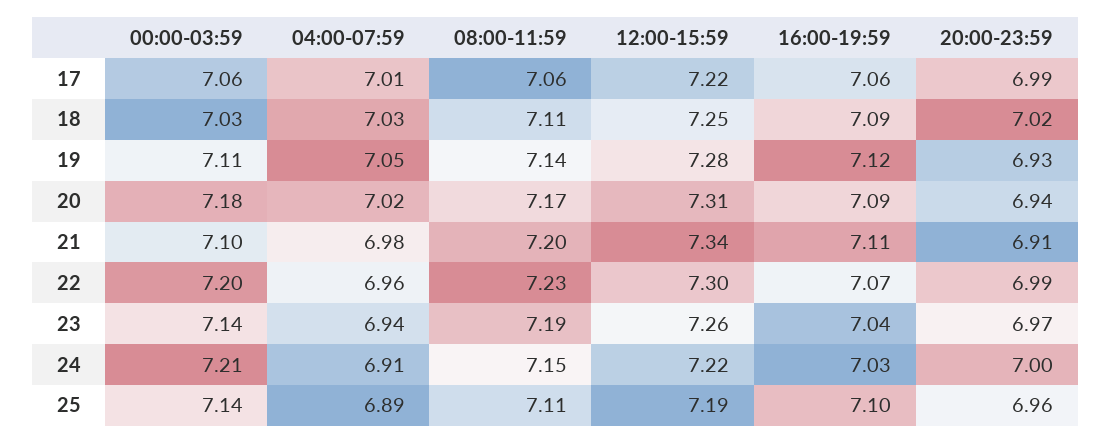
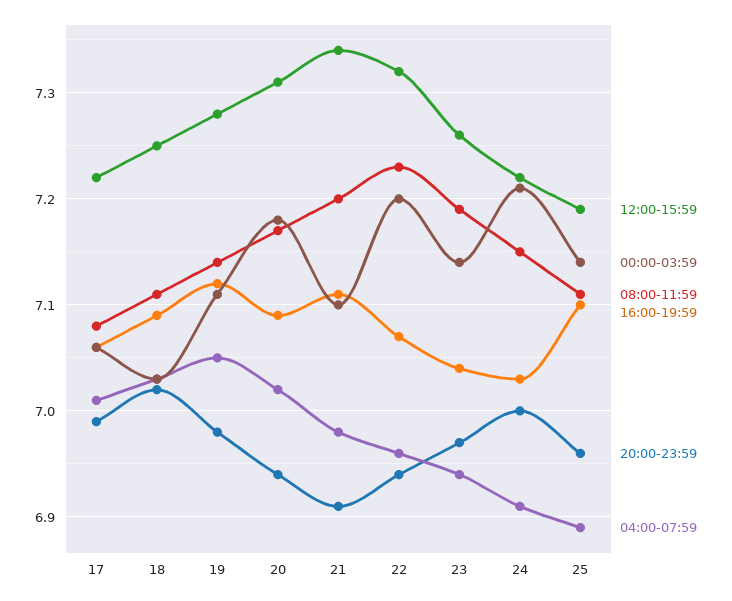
  {
    "00:00-03:59": {
      "17": 7.06,
      "18": 7.03,
      "19": 7.11,
      "20": 7.18,
      "21": 7.1,
      "22": 7.2,
      "23": 7.14,
      "24": 7.21,
      "25": 7.14
    },
    "04:00-07:59": {
      "17": 7.01,
      "18": 7.03,
      "19": 7.05,
      "20": 7.02,
      "21": 6.98,
      "22": 6.96,
      "23": 6.94,
      "24": 6.91,
      "25": 6.89
    },
    "08:00-11:59": {
-     "17": 7.06,
+     "17": 7.08,
      "18": 7.11,
      "19": 7.14,
      "20": 7.17,
      "21": 7.2,
      "22": 7.23,
      "23": 7.19,
      "24": 7.15,
      "25": 7.11
    },
    "12:00-15:59": {
      "17": 7.22,
      "18": 7.25,
      "19": 7.28,
      "20": 7.31,
      "21": 7.34,
-     "22": 7.3,
+     "22": 7.32,
      "23": 7.26,
      "24": 7.22,
      "25": 7.19
    },
    "16:00-19:59": {
      "17": 7.06,
      "18": 7.09,
      "19": 7.12,
      "20": 7.09,
      "21": 7.11,
      "22": 7.07,
      "23": 7.04,
      "24": 7.03,
      "25": 7.1
    },
    "20:00-23:59": {
      "17": 6.99,
      "18": 7.02,
-     "19": 6.93,
+     "19": 6.98,
      "20": 6.94,
      "21": 6.91,
-     "22": 6.99,
+     "22": 6.94,
      "23": 6.97,
      "24": 7,
      "25": 6.96
    }
  }

